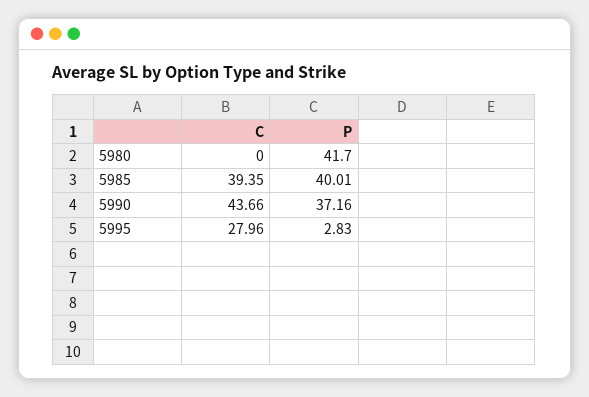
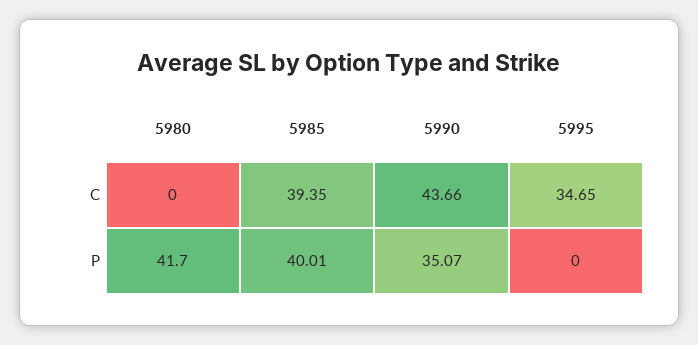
  {
    "C": {
      "5980": 0,
      "5985": 39.35,
      "5990": 43.66,
-     "5995": 27.96
+     "5995": 34.65
    },
    "P": {
      "5980": 41.7,
      "5985": 40.01,
-     "5990": 37.16,
+     "5990": 35.07,
-     "5995": 2.83
+     "5995": 0
    }
  }

